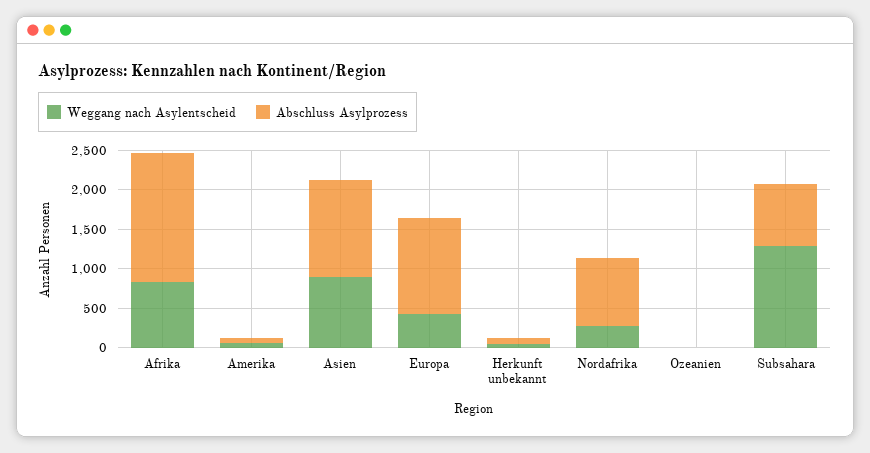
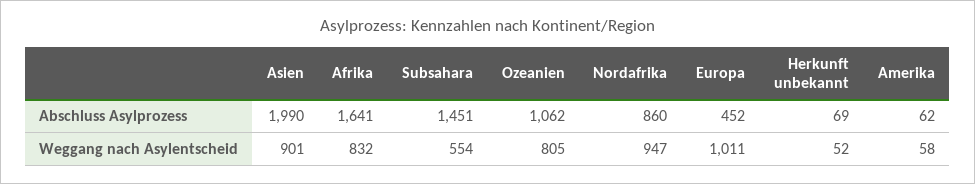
  {
    "Weggang nach Asylentscheid": {
      "Afrika": 832,
      "Amerika": 58,
      "Asien": 901,
-     "Europa": 500,
+     "Europa": 1011,
      "Herkunft unbekannt": 52,
-     "Nordafrika": 250,
+     "Nordafrika": 947,
-     "Ozeanien": 0,
+     "Ozeanien": 805,
-     "Subsahara": 1250
+     "Subsahara": 554
    },
    "Abschluss Asylprozess": {
      "Afrika": 1641,
      "Amerika": 62,
-     "Asien": 1250,
+     "Asien": 1990,
-     "Europa": 1250,
+     "Europa": 452,
      "Herkunft unbekannt": 69,
      "Nordafrika": 860,
-     "Ozeanien": 0,
+     "Ozeanien": 1062,
-     "Subsahara": 750
+     "Subsahara": 1451
    }
  }

